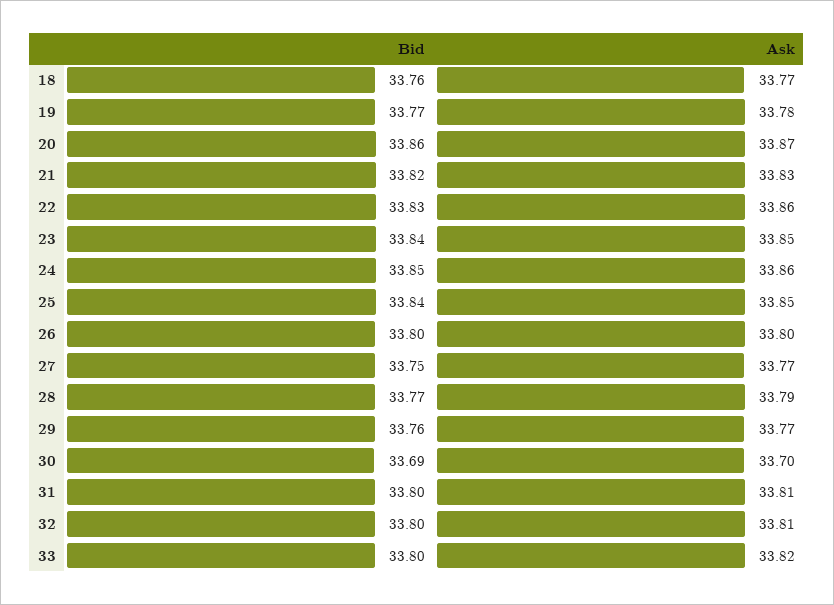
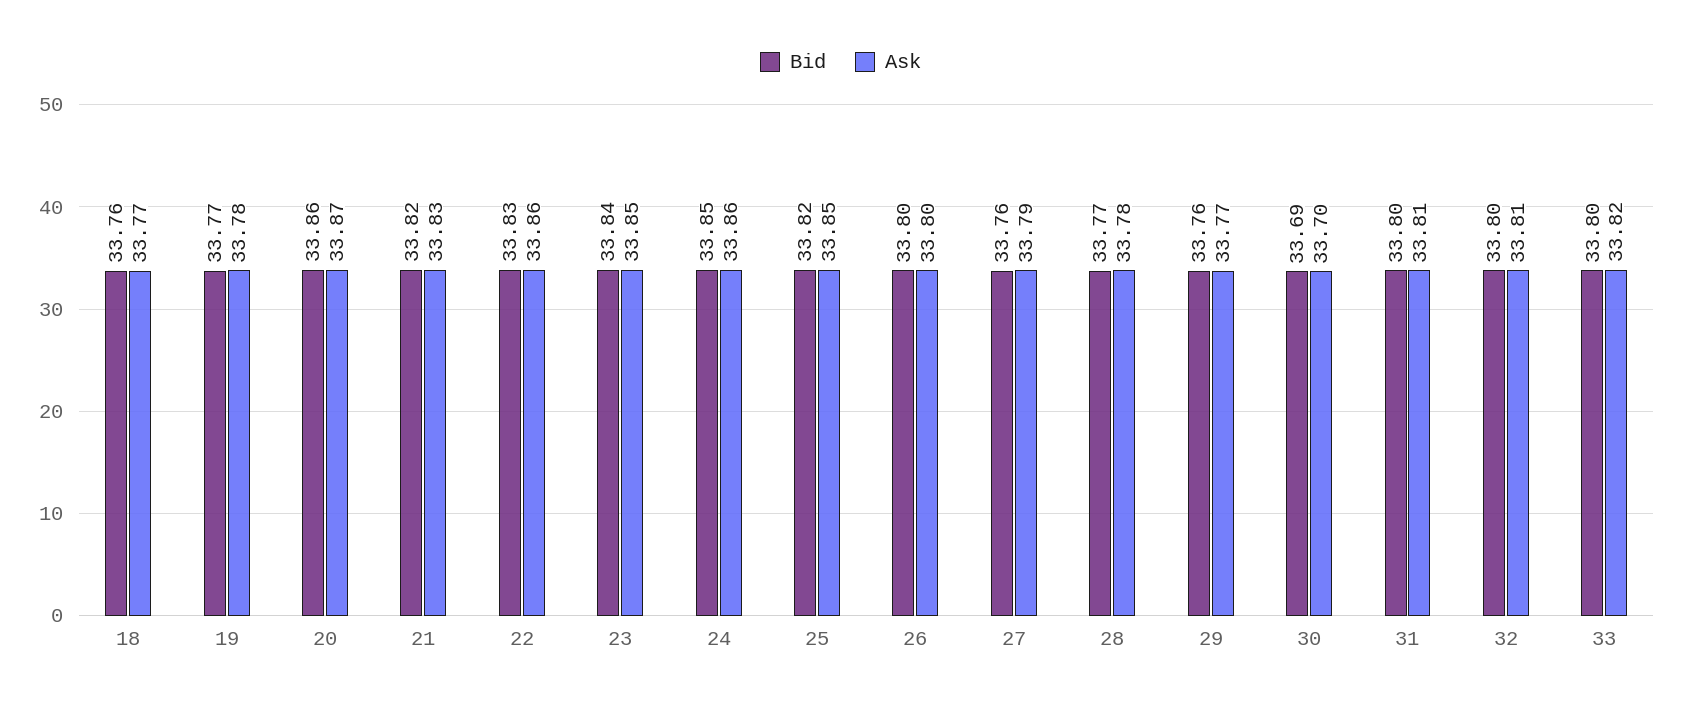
  {
    "Bid": {
      "18": 33.76,
      "19": 33.77,
      "20": 33.86,
      "21": 33.82,
      "22": 33.83,
      "23": 33.84,
      "24": 33.85,
-     "25": 33.84,
+     "25": 33.82,
      "26": 33.8,
-     "27": 33.75,
+     "27": 33.76,
      "28": 33.77,
      "29": 33.76,
      "30": 33.69,
      "31": 33.8,
      "32": 33.8,
      "33": 33.8
    },
    "Ask": {
      "18": 33.77,
      "19": 33.78,
      "20": 33.87,
      "21": 33.83,
      "22": 33.86,
      "23": 33.85,
      "24": 33.86,
      "25": 33.85,
      "26": 33.8,
-     "27": 33.77,
+     "27": 33.79,
-     "28": 33.79,
+     "28": 33.78,
      "29": 33.77,
      "30": 33.7,
      "31": 33.81,
      "32": 33.81,
      "33": 33.82
    }
  }

